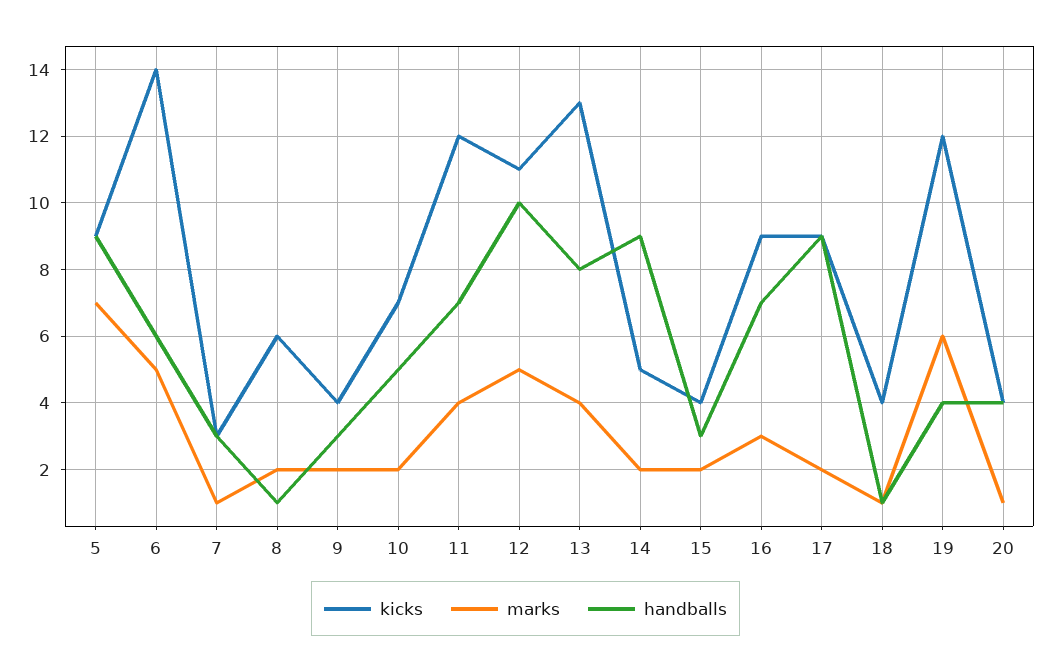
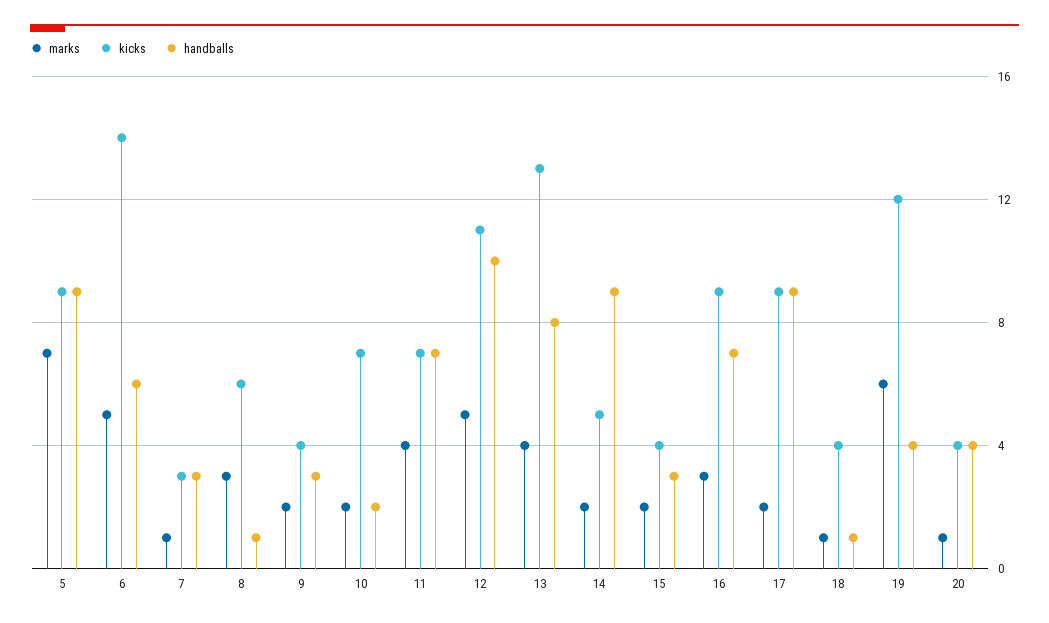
  {
    "kicks": {
      "5": 9,
      "6": 14,
      "7": 3,
      "8": 6,
      "9": 4,
      "10": 7,
-     "11": 12,
+     "11": 7,
      "12": 11,
      "13": 13,
      "14": 5,
      "15": 4,
      "16": 9,
      "17": 9,
      "18": 4,
      "19": 12,
      "20": 4
    },
    "marks": {
      "5": 7,
      "6": 5,
      "7": 1,
-     "8": 2,
+     "8": 3,
      "9": 2,
      "10": 2,
      "11": 4,
      "12": 5,
      "13": 4,
      "14": 2,
      "15": 2,
      "16": 3,
      "17": 2,
      "18": 1,
      "19": 6,
      "20": 1
    },
    "handballs": {
      "5": 9,
      "6": 6,
      "7": 3,
      "8": 1,
      "9": 3,
-     "10": 5,
+     "10": 2,
      "11": 7,
      "12": 10,
      "13": 8,
      "14": 9,
      "15": 3,
      "16": 7,
      "17": 9,
      "18": 1,
      "19": 4,
      "20": 4
    }
  }

